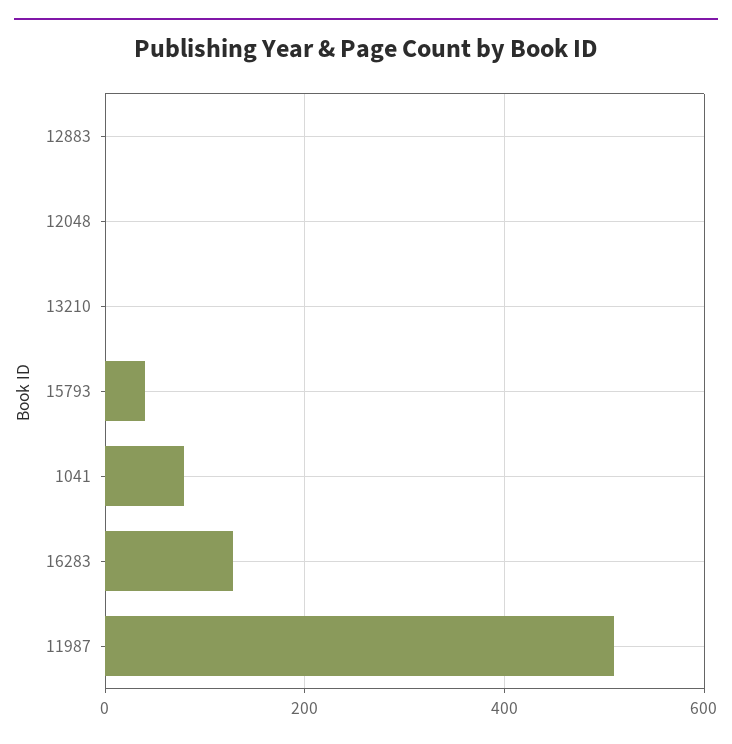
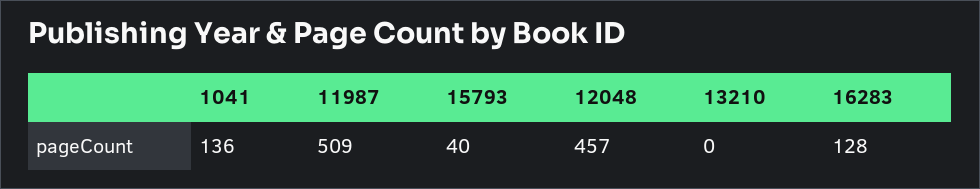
  {
-   "12883": 0,
-   "12048": 0,
+   "12048": 457,
    "13210": 0,
    "15793": 40,
-   "1041": 80,
+   "1041": 136,
    "16283": 128,
    "11987": 509
  }

